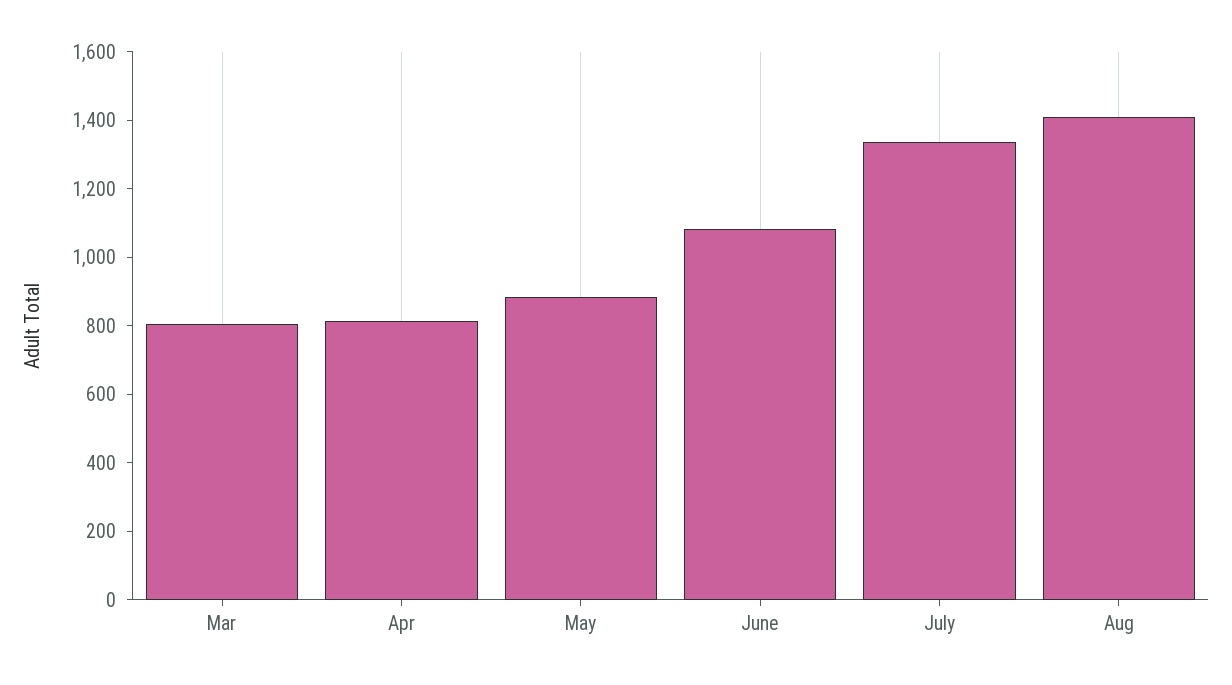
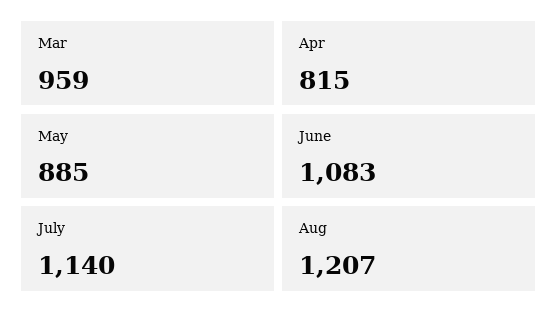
  {
-   "Mar": 800,
+   "Mar": 959,
    "Apr": 815,
    "May": 885,
    "June": 1083,
-   "July": 1350,
+   "July": 1140,
-   "Aug": 1400
+   "Aug": 1207
  }

